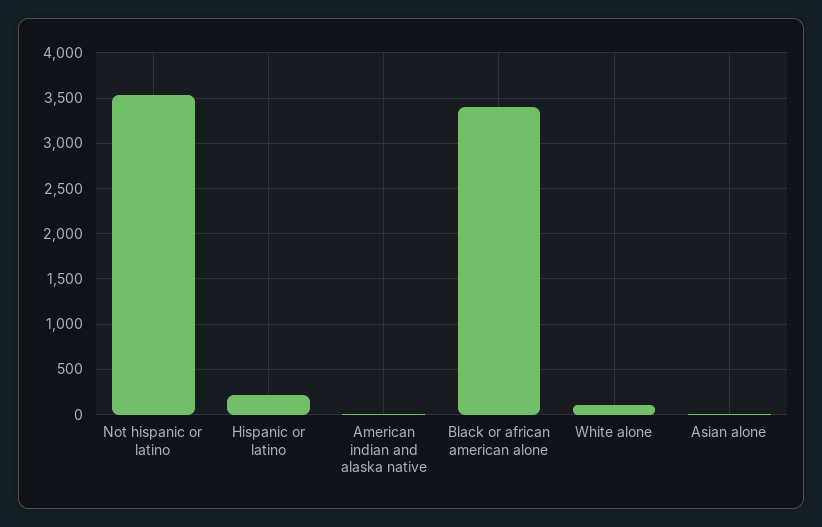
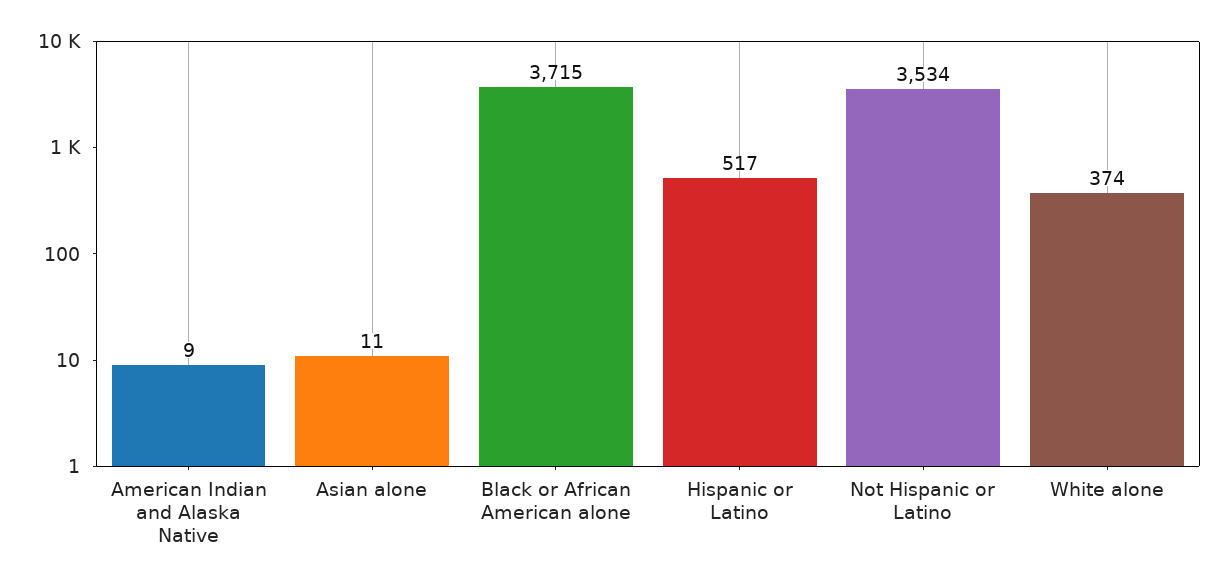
  {
    "Not hispanic or latino": 3534,
-   "Hispanic or latino": 200,
+   "Hispanic or latino": 517,
    "American indian and alaska native": 9,
-   "Black or african american alone": 3400,
+   "Black or african american alone": 3715,
-   "White alone": 100,
+   "White alone": 374,
    "Asian alone": 11
  }

